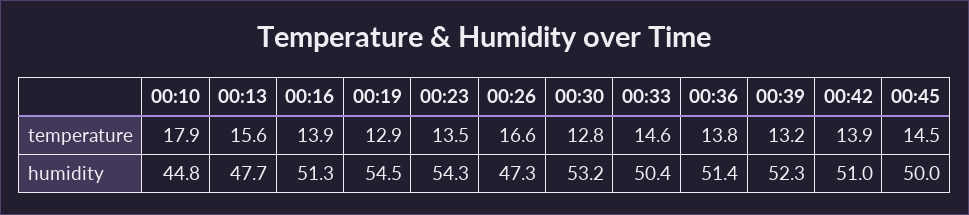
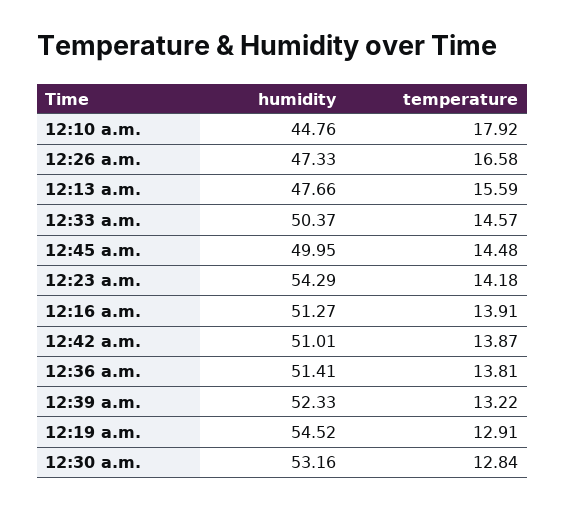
  {
    "00:10": {
      "temperature": 17.92,
      "humidity": 44.76
    },
    "00:13": {
      "temperature": 15.59,
      "humidity": 47.66
    },
    "00:16": {
      "temperature": 13.91,
      "humidity": 51.27
    },
    "00:19": {
      "temperature": 12.91,
      "humidity": 54.52
    },
    "00:23": {
-     "temperature": 13.5,
+     "temperature": 14.18,
      "humidity": 54.29
    },
    "00:26": {
      "temperature": 16.58,
      "humidity": 47.33
    },
    "00:30": {
      "temperature": 12.84,
      "humidity": 53.16
    },
    "00:33": {
      "temperature": 14.57,
      "humidity": 50.37
    },
    "00:36": {
      "temperature": 13.81,
      "humidity": 51.41
    },
    "00:39": {
      "temperature": 13.22,
      "humidity": 52.33
    },
    "00:42": {
      "temperature": 13.87,
      "humidity": 51.01
    },
    "00:45": {
      "temperature": 14.48,
      "humidity": 49.95
    }
  }

